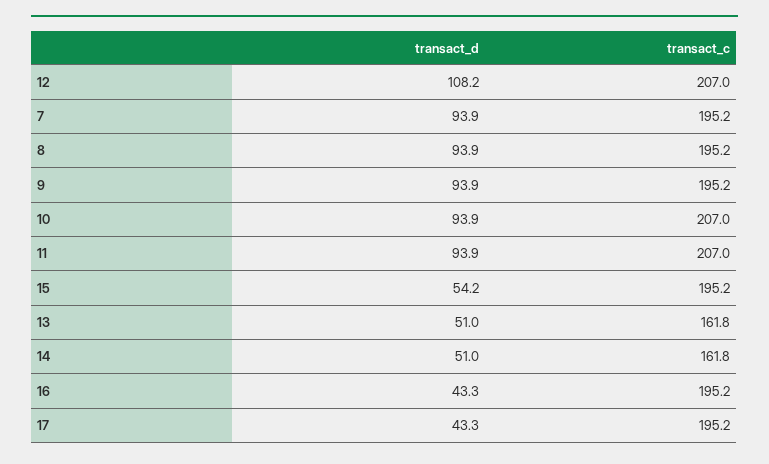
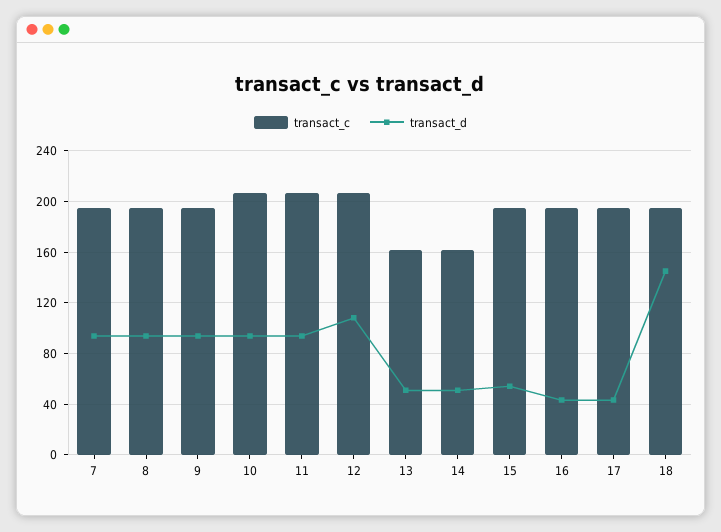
  {
    "transact_d": {
      "12": 108.2,
      "7": 93.9,
      "8": 93.9,
      "9": 93.9,
      "10": 93.9,
      "11": 93.9,
      "15": 54.2,
      "13": 51,
      "14": 51,
      "16": 43.3,
-     "17": 43.3
+     "17": 43.3,
+     "18": 145
    },
    "transact_c": {
      "12": 207,
      "7": 195.2,
      "8": 195.2,
      "9": 195.2,
      "10": 207,
      "11": 207,
      "15": 195.2,
      "13": 161.8,
      "14": 161.8,
      "16": 195.2,
-     "17": 195.2
+     "17": 195.2,
+     "18": 195
    }
  }

